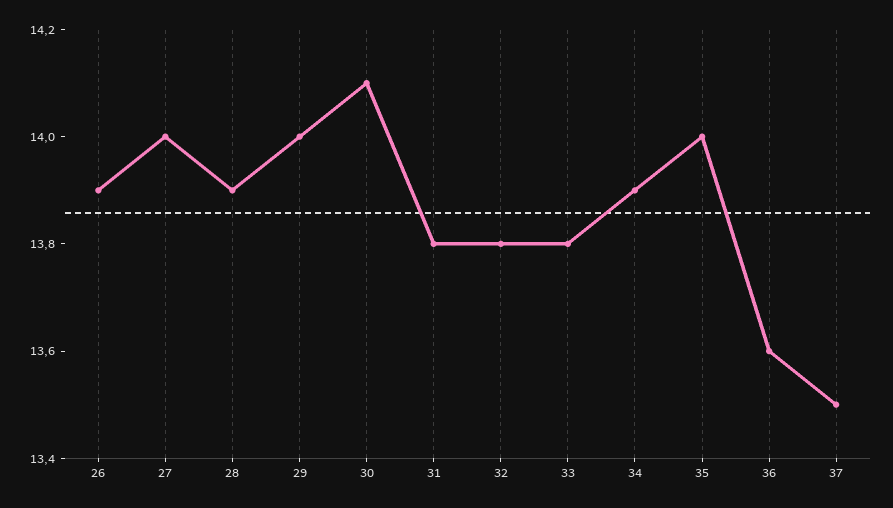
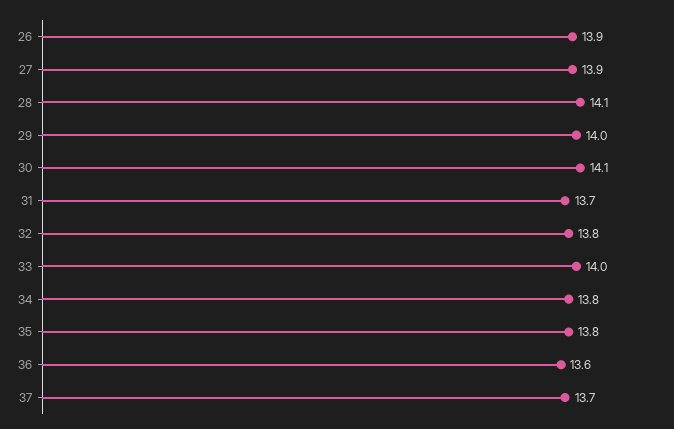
  {
    "26": 13.9,
-   "27": 14,
+   "27": 13.9,
-   "28": 13.9,
+   "28": 14.1,
    "29": 14,
    "30": 14.1,
-   "31": 13.8,
+   "31": 13.7,
    "32": 13.8,
-   "33": 13.8,
+   "33": 14,
-   "34": 13.9,
+   "34": 13.8,
-   "35": 14,
+   "35": 13.8,
    "36": 13.6,
-   "37": 13.5
+   "37": 13.7
  }

